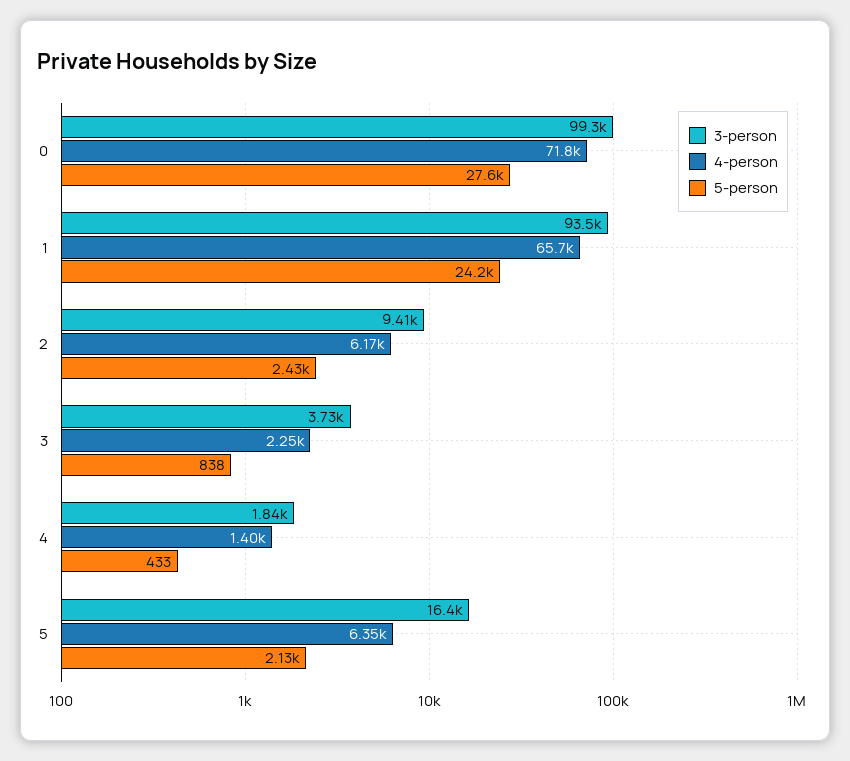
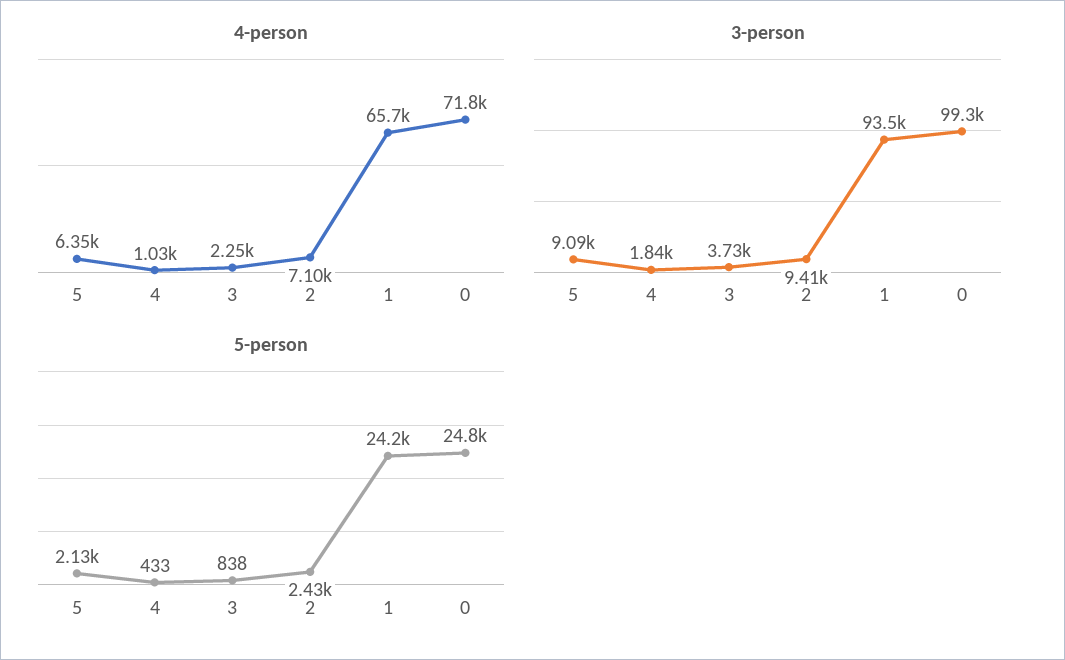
  {
    "3-person": {
      "0": 99300,
      "1": 93500,
      "2": 9410,
      "3": 3730,
      "4": 1840,
-     "5": 16400
+     "5": 9090
    },
    "4-person": {
      "0": 71800,
      "1": 65700,
-     "2": 6170,
+     "2": 7100,
      "3": 2250,
-     "4": 1400,
+     "4": 1030,
      "5": 6350
    },
    "5-person": {
-     "0": 27600,
+     "0": 24800,
      "1": 24200,
      "2": 2430,
      "3": 838,
      "4": 433,
      "5": 2130
    }
  }

